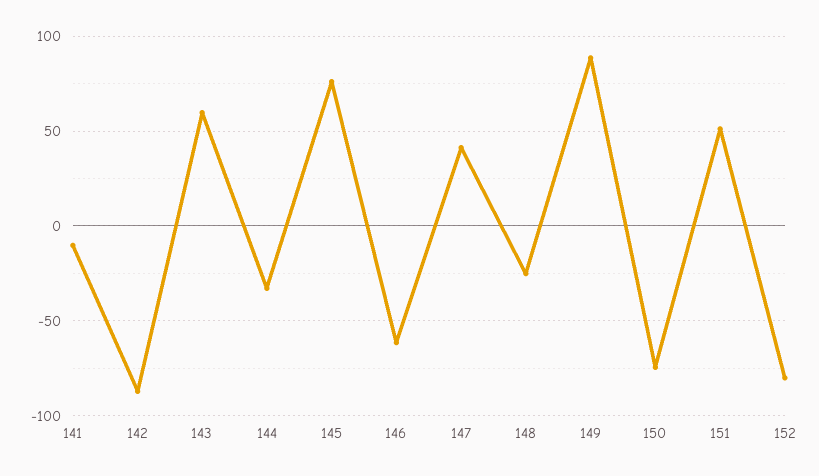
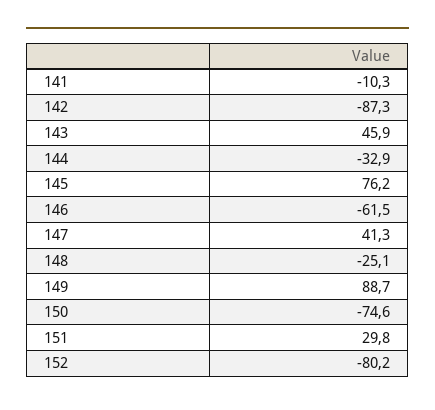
  {
    "141": -10.3,
    "142": -87.3,
-   "143": 60,
+   "143": 45.9,
    "144": -32.9,
    "145": 76.2,
    "146": -61.5,
    "147": 41.3,
    "148": -25.1,
    "149": 88.7,
    "150": -74.6,
-   "151": 50,
+   "151": 29.8,
    "152": -80.2
  }

